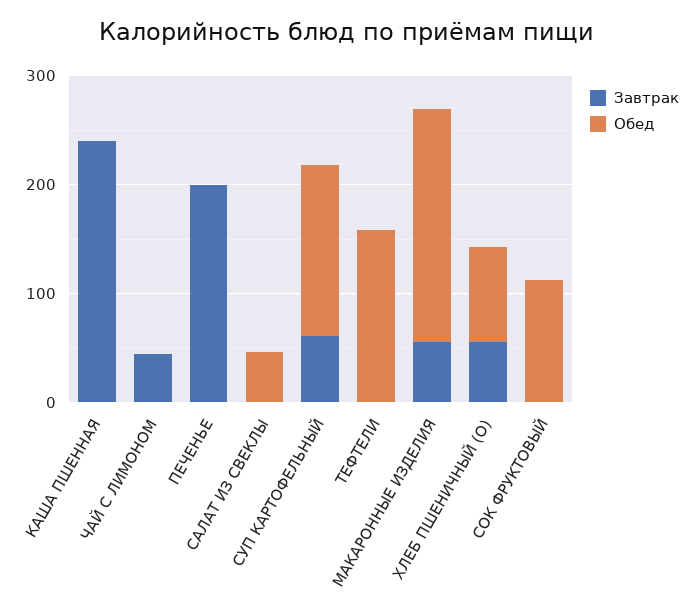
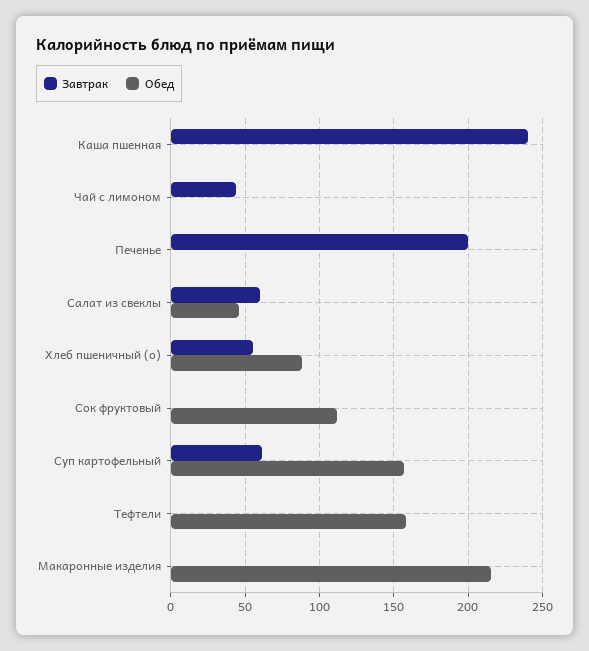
  {
    "Завтрак": {
      "КАША ПШЕННАЯ": 240,
      "ЧАЙ С ЛИМОНОМ": 45,
      "ПЕЧЕНЬЕ": 200,
-     "САЛАТ ИЗ СВЕКЛЫ": 0,
+     "САЛАТ ИЗ СВЕКЛЫ": 60,
      "СУП КАРТОФЕЛЬНЫЙ": 60,
      "ТЕФТЕЛИ": 0,
-     "МАКАРОННЫЕ ИЗДЕЛИЯ": 60,
+     "МАКАРОННЫЕ ИЗДЕЛИЯ": 0,
      "ХЛЕБ ПШЕНИЧНЫЙ (О)": 55,
      "СОК ФРУКТОВЫЙ": 0
    },
    "Обед": {
      "КАША ПШЕННАЯ": 0,
      "ЧАЙ С ЛИМОНОМ": 0,
      "ПЕЧЕНЬЕ": 0,
      "САЛАТ ИЗ СВЕКЛЫ": 45,
      "СУП КАРТОФЕЛЬНЫЙ": 155,
      "ТЕФТЕЛИ": 160,
      "МАКАРОННЫЕ ИЗДЕЛИЯ": 215,
      "ХЛЕБ ПШЕНИЧНЫЙ (О)": 90,
      "СОК ФРУКТОВЫЙ": 110
    }
  }

